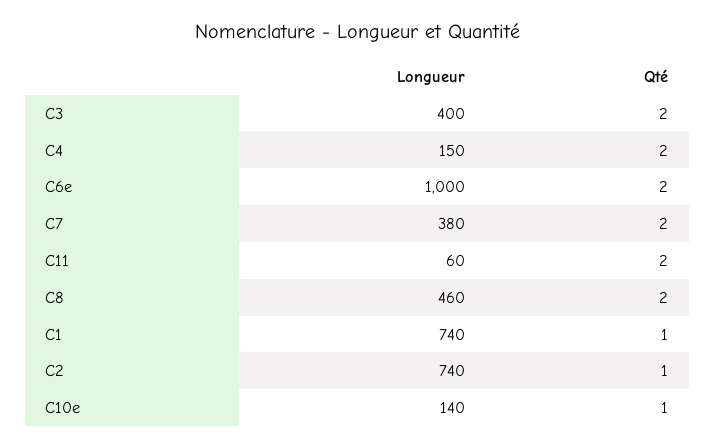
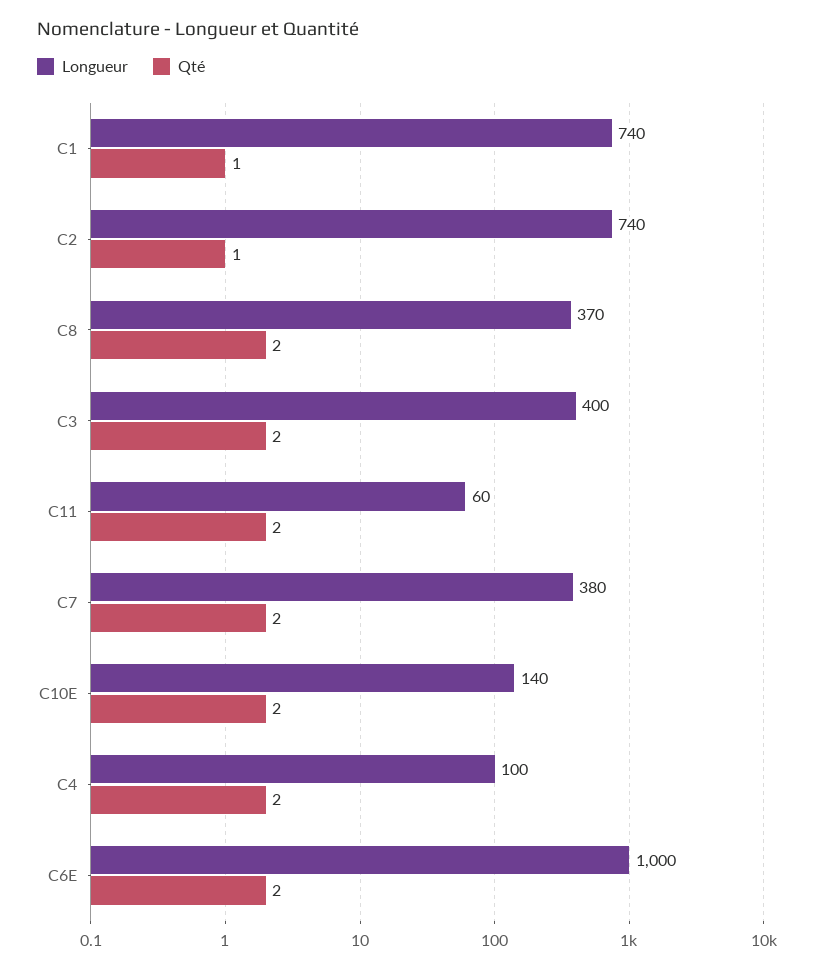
  {
    "Longueur": {
      "C3": 400,
-     "C4": 150,
+     "C4": 100,
      "C6e": 1000,
      "C7": 380,
      "C11": 60,
-     "C8": 460,
+     "C8": 370,
      "C1": 740,
      "C2": 740,
      "C10e": 140
    },
    "Qté": {
      "C3": 2,
      "C4": 2,
      "C6e": 2,
      "C7": 2,
      "C11": 2,
      "C8": 2,
      "C1": 1,
      "C2": 1,
-     "C10e": 1
+     "C10e": 2
    }
  }

